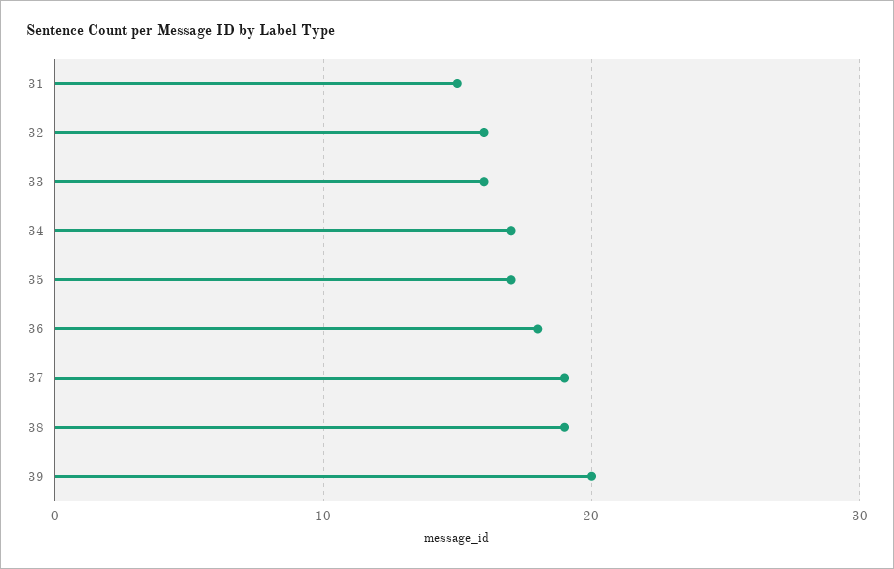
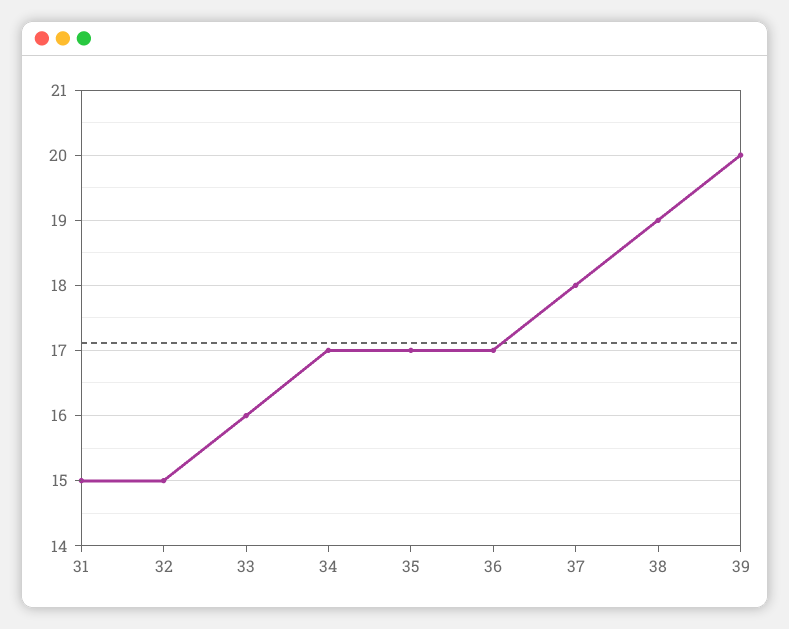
  {
    "31": 15,
-   "32": 16,
+   "32": 15,
    "33": 16,
    "34": 17,
    "35": 17,
-   "36": 18,
+   "36": 17,
-   "37": 19,
+   "37": 18,
    "38": 19,
    "39": 20
  }

